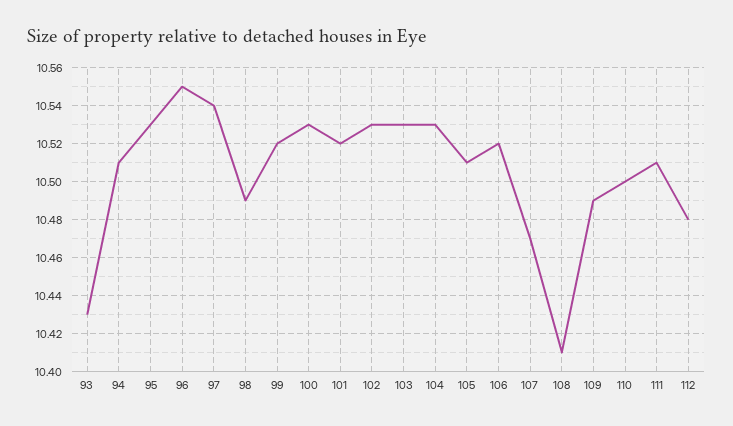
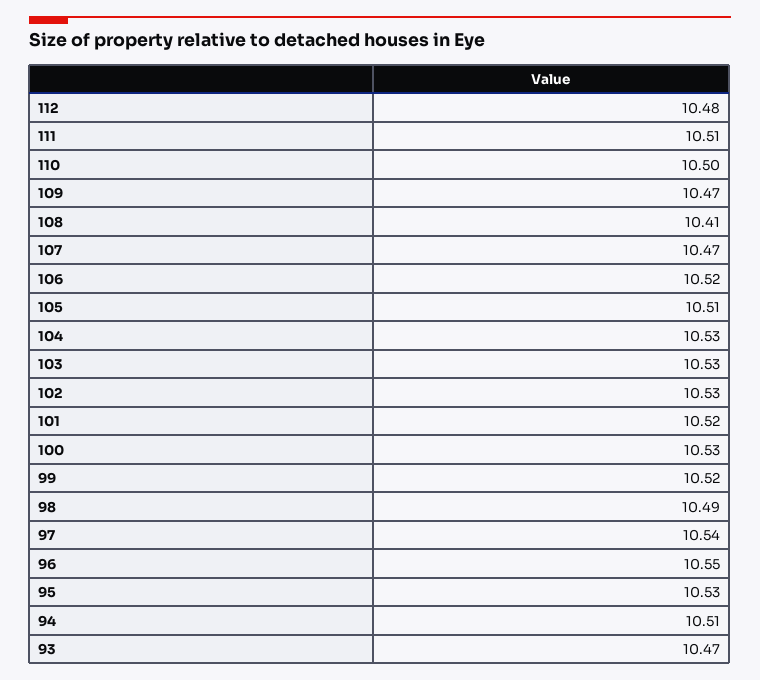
  {
-   "93": 10.43,
+   "93": 10.47,
    "94": 10.51,
    "95": 10.53,
    "96": 10.55,
    "97": 10.54,
    "98": 10.49,
    "99": 10.52,
    "100": 10.53,
    "101": 10.52,
    "102": 10.53,
    "103": 10.53,
    "104": 10.53,
    "105": 10.51,
    "106": 10.52,
    "107": 10.47,
    "108": 10.41,
-   "109": 10.49,
+   "109": 10.47,
    "110": 10.5,
    "111": 10.51,
    "112": 10.48
  }

